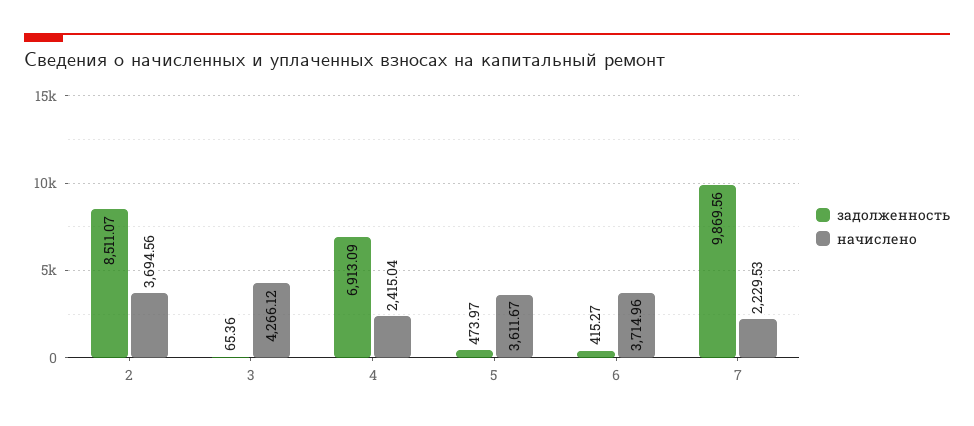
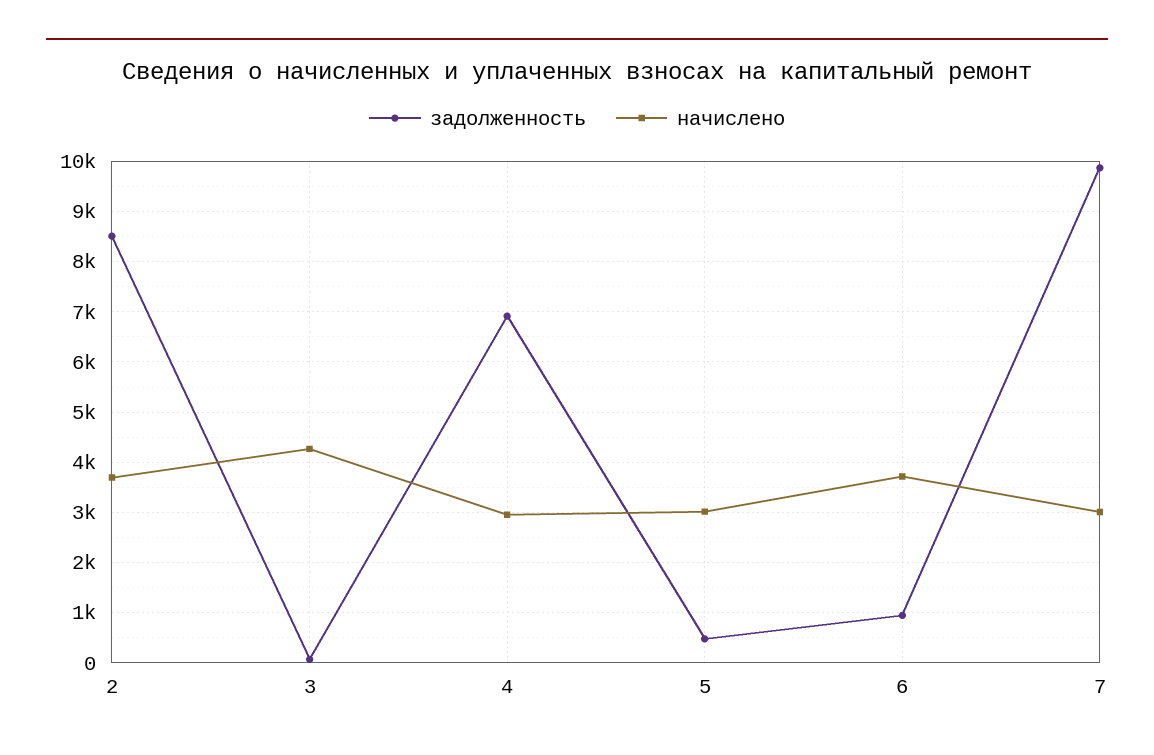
  {
    "задолженность": {
      "2": 8511.07,
      "3": 65.36,
      "4": 6913.09,
      "5": 473.97,
-     "6": 415.27,
+     "6": 1000,
      "7": 9869.56
    },
    "начислено": {
      "2": 3694.56,
      "3": 4266.12,
-     "4": 2415.04,
+     "4": 3000,
-     "5": 3611.67,
+     "5": 3000,
      "6": 3714.96,
-     "7": 2229.53
+     "7": 3000
    }
  }

